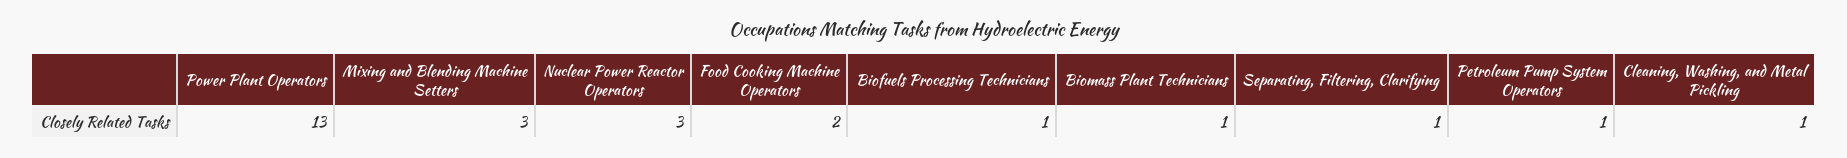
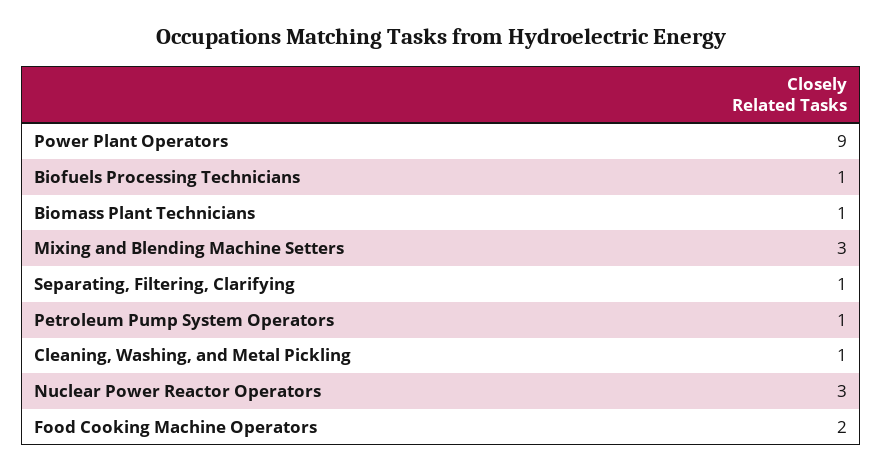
  {
-   "Power Plant Operators": 13,
+   "Power Plant Operators": 9,
    "Mixing and Blending Machine Setters": 3,
    "Nuclear Power Reactor Operators": 3,
    "Food Cooking Machine Operators": 2,
    "Biofuels Processing Technicians": 1,
    "Biomass Plant Technicians": 1,
    "Separating, Filtering, Clarifying": 1,
    "Petroleum Pump System Operators": 1,
    "Cleaning, Washing, and Metal Pickling": 1
  }

